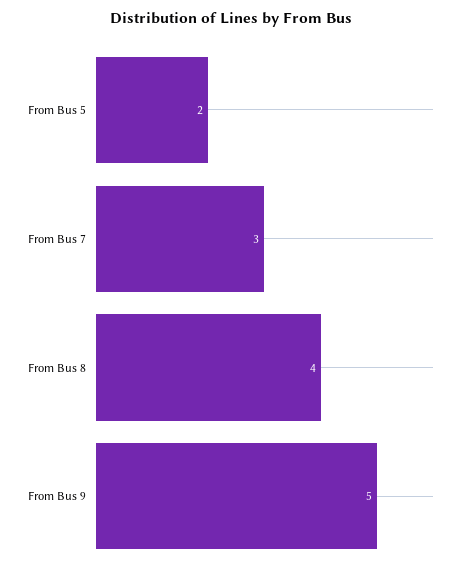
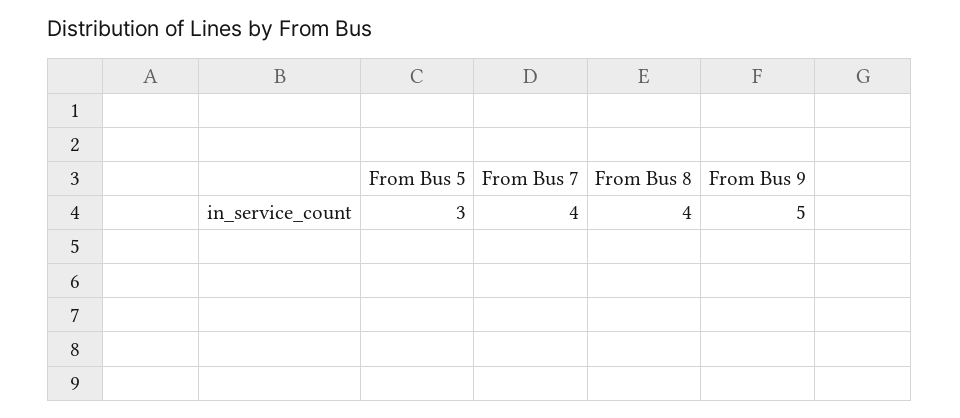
  {
-   "From Bus 5": 2,
+   "From Bus 5": 3,
-   "From Bus 7": 3,
+   "From Bus 7": 4,
    "From Bus 8": 4,
    "From Bus 9": 5
  }

